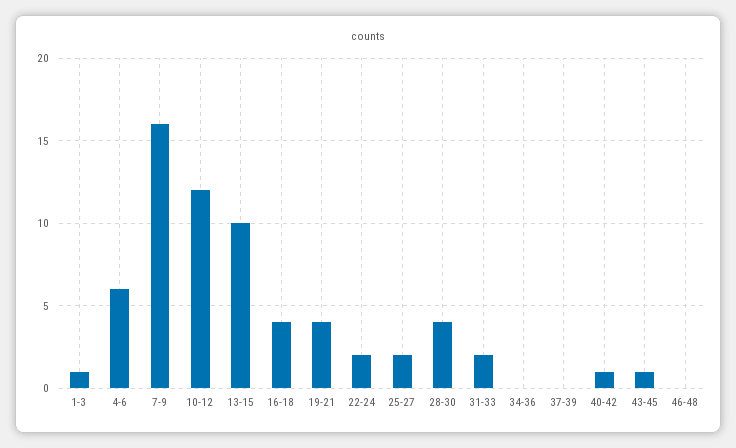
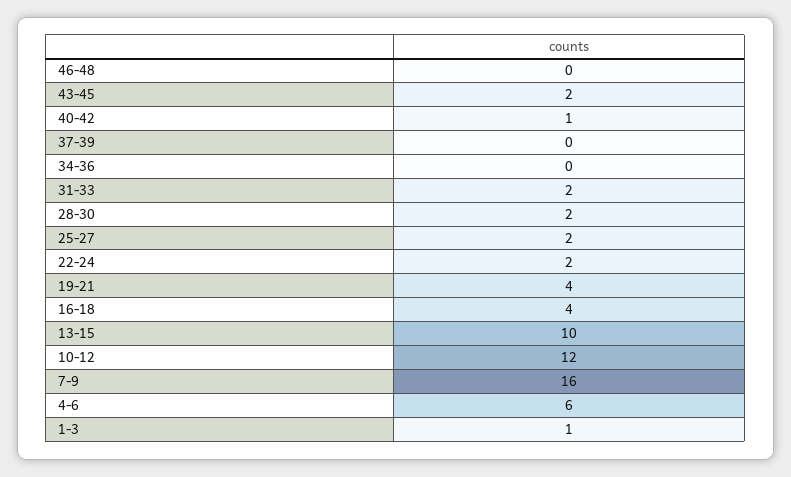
  {
    "1-3": 1,
    "4-6": 6,
    "7-9": 16,
    "10-12": 12,
    "13-15": 10,
    "16-18": 4,
    "19-21": 4,
    "22-24": 2,
    "25-27": 2,
-   "28-30": 4,
+   "28-30": 2,
    "31-33": 2,
    "34-36": 0,
    "37-39": 0,
    "40-42": 1,
-   "43-45": 1,
+   "43-45": 2,
    "46-48": 0
  }

